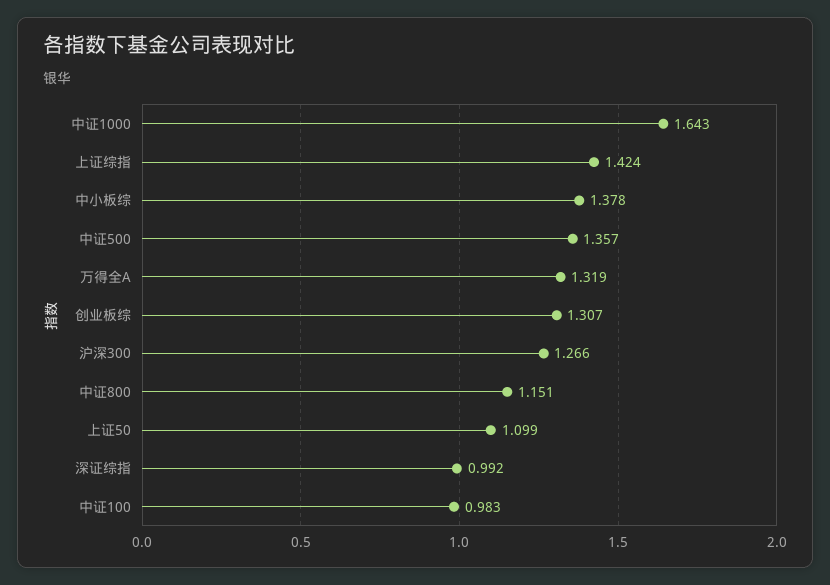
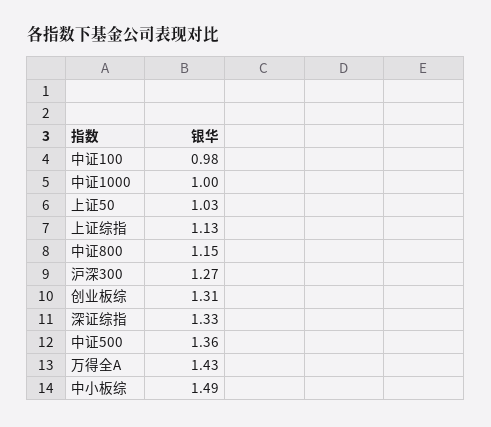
  {
-   "中证1000": 1.643,
+   "中证1000": 1,
-   "上证综指": 1.424,
+   "上证综指": 1.13,
-   "中小板综": 1.378,
+   "中小板综": 1.49,
    "中证500": 1.357,
-   "万得全A": 1.319,
+   "万得全A": 1.43,
    "创业板综": 1.307,
    "沪深300": 1.266,
    "中证800": 1.151,
-   "上证50": 1.099,
+   "上证50": 1.03,
-   "深证综指": 0.992,
+   "深证综指": 1.33,
    "中证100": 0.983
  }

